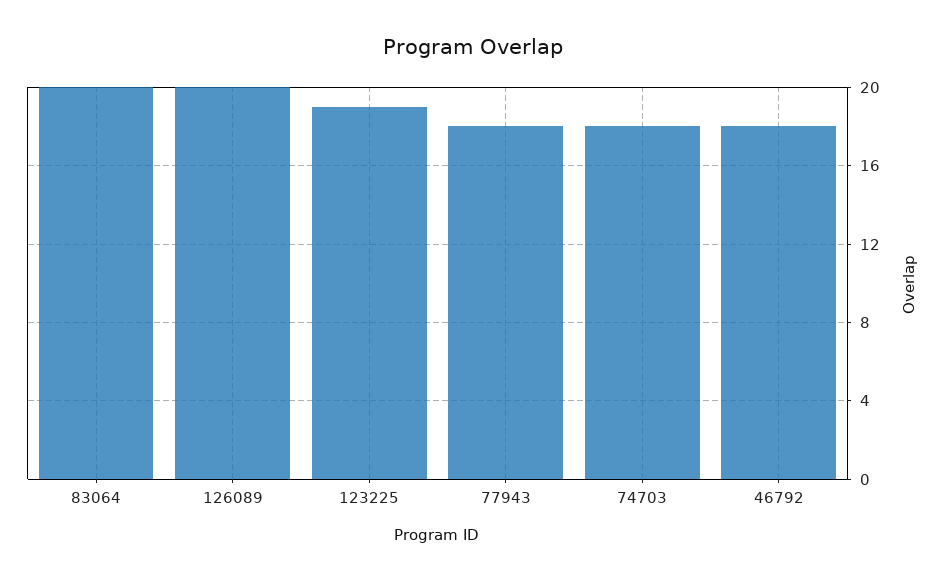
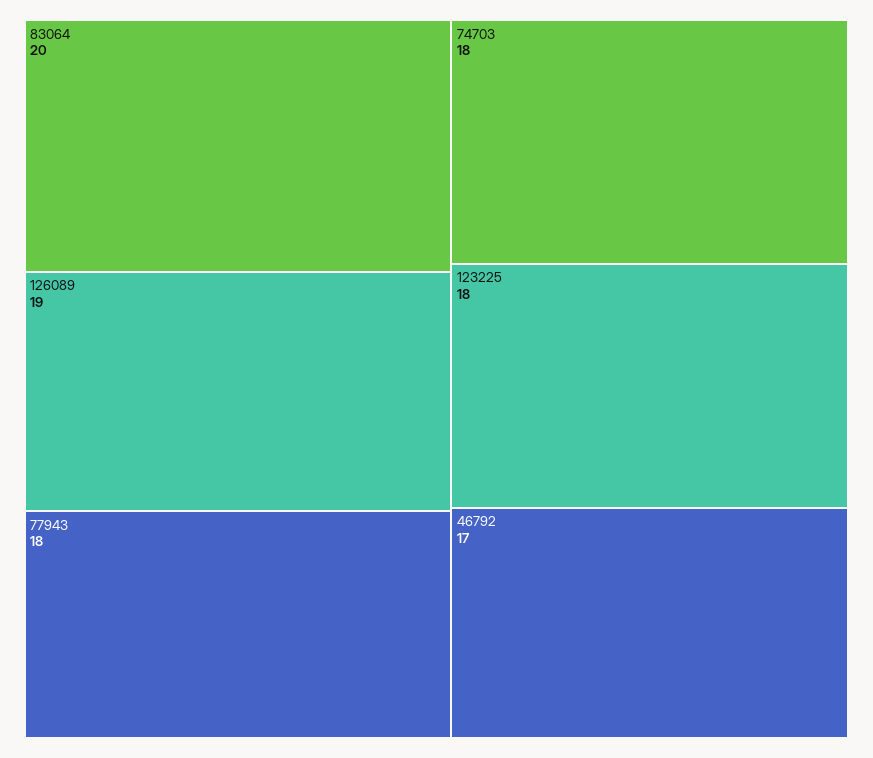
  {
    "83064": 20,
-   "126089": 20,
+   "126089": 19,
-   "123225": 19,
+   "123225": 18,
    "77943": 18,
    "74703": 18,
-   "46792": 18
+   "46792": 17
  }

